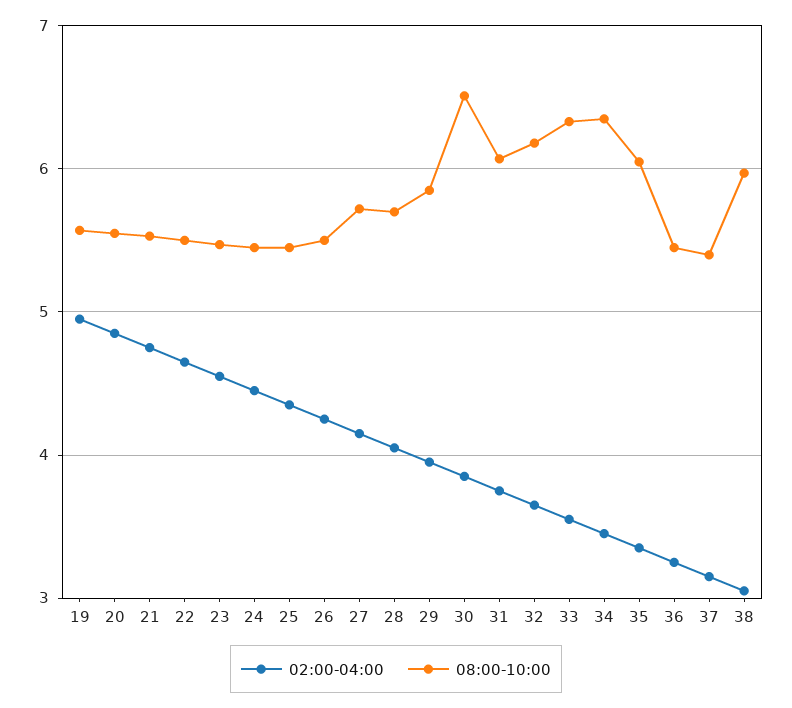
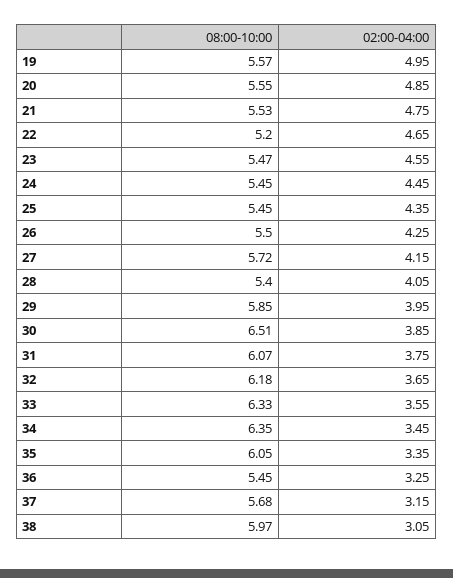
  {
    "02:00-04:00": {
      "19": 4.95,
      "20": 4.85,
      "21": 4.75,
      "22": 4.65,
      "23": 4.55,
      "24": 4.45,
      "25": 4.35,
      "26": 4.25,
      "27": 4.15,
      "28": 4.05,
      "29": 3.95,
      "30": 3.85,
      "31": 3.75,
      "32": 3.65,
      "33": 3.55,
      "34": 3.45,
      "35": 3.35,
      "36": 3.25,
      "37": 3.15,
      "38": 3.05
    },
    "08:00-10:00": {
      "19": 5.57,
      "20": 5.55,
      "21": 5.53,
-     "22": 5.5,
+     "22": 5.2,
      "23": 5.47,
      "24": 5.45,
      "25": 5.45,
      "26": 5.5,
      "27": 5.72,
-     "28": 5.7,
+     "28": 5.4,
      "29": 5.85,
      "30": 6.51,
      "31": 6.07,
      "32": 6.18,
      "33": 6.33,
      "34": 6.35,
      "35": 6.05,
      "36": 5.45,
-     "37": 5.4,
+     "37": 5.68,
      "38": 5.97
    }
  }

